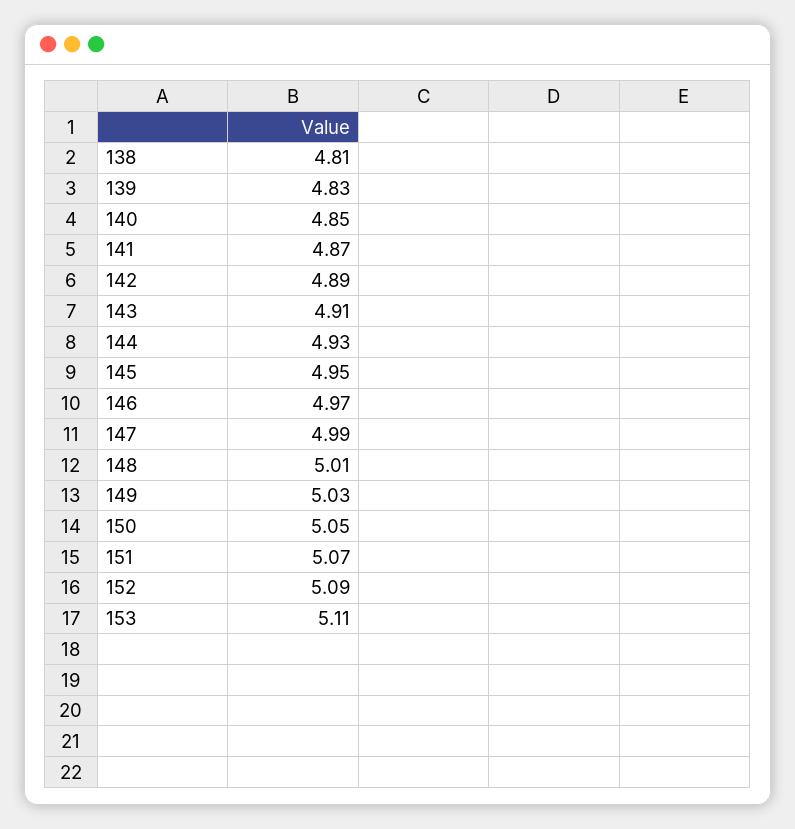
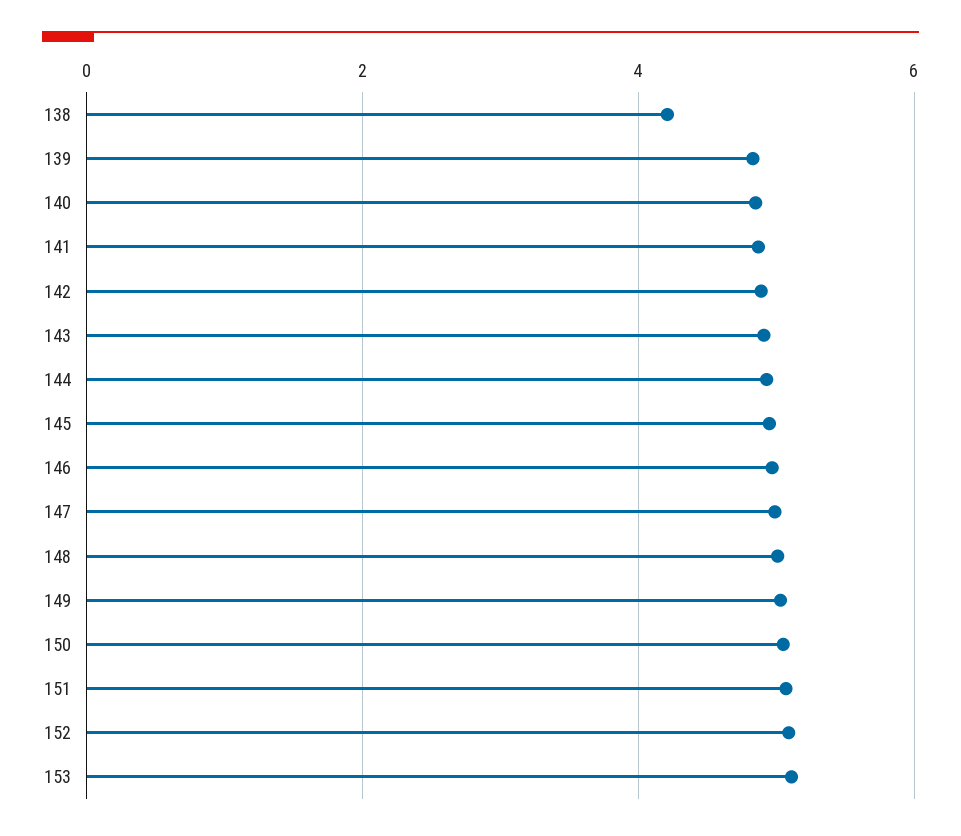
  {
-   "138": 4.81,
+   "138": 4.2,
    "139": 4.83,
    "140": 4.85,
    "141": 4.87,
    "142": 4.89,
    "143": 4.91,
    "144": 4.93,
    "145": 4.95,
    "146": 4.97,
    "147": 4.99,
    "148": 5.01,
    "149": 5.03,
    "150": 5.05,
    "151": 5.07,
    "152": 5.09,
    "153": 5.11
  }

